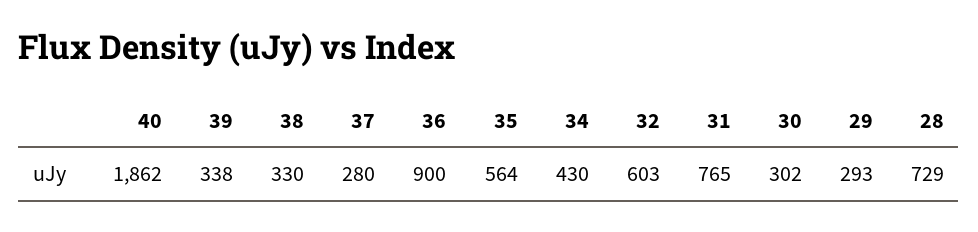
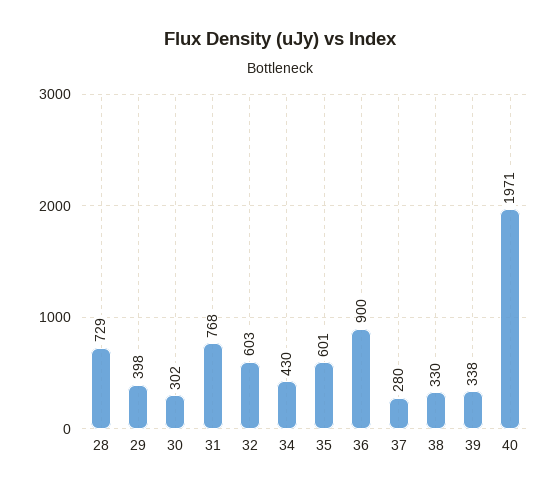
  {
-   "40": 1862,
+   "40": 1971,
    "39": 338,
    "38": 330,
    "37": 280,
    "36": 900,
-   "35": 564,
+   "35": 601,
    "34": 430,
    "32": 603,
-   "31": 765,
+   "31": 768,
    "30": 302,
-   "29": 293,
+   "29": 398,
    "28": 729
  }

